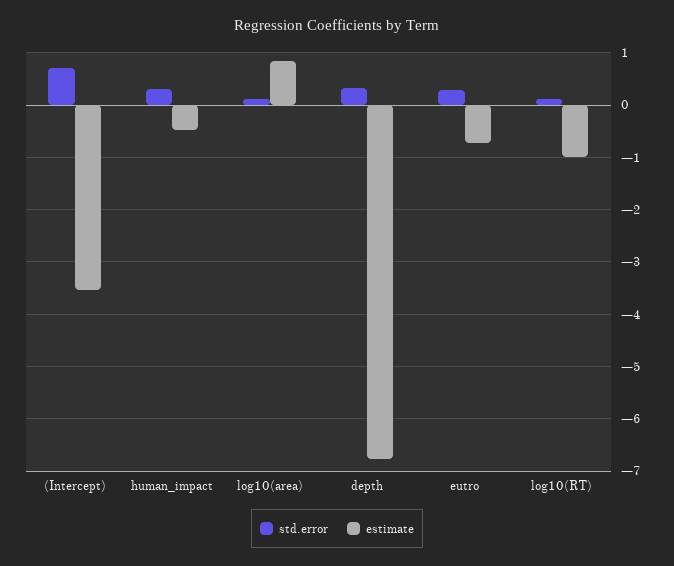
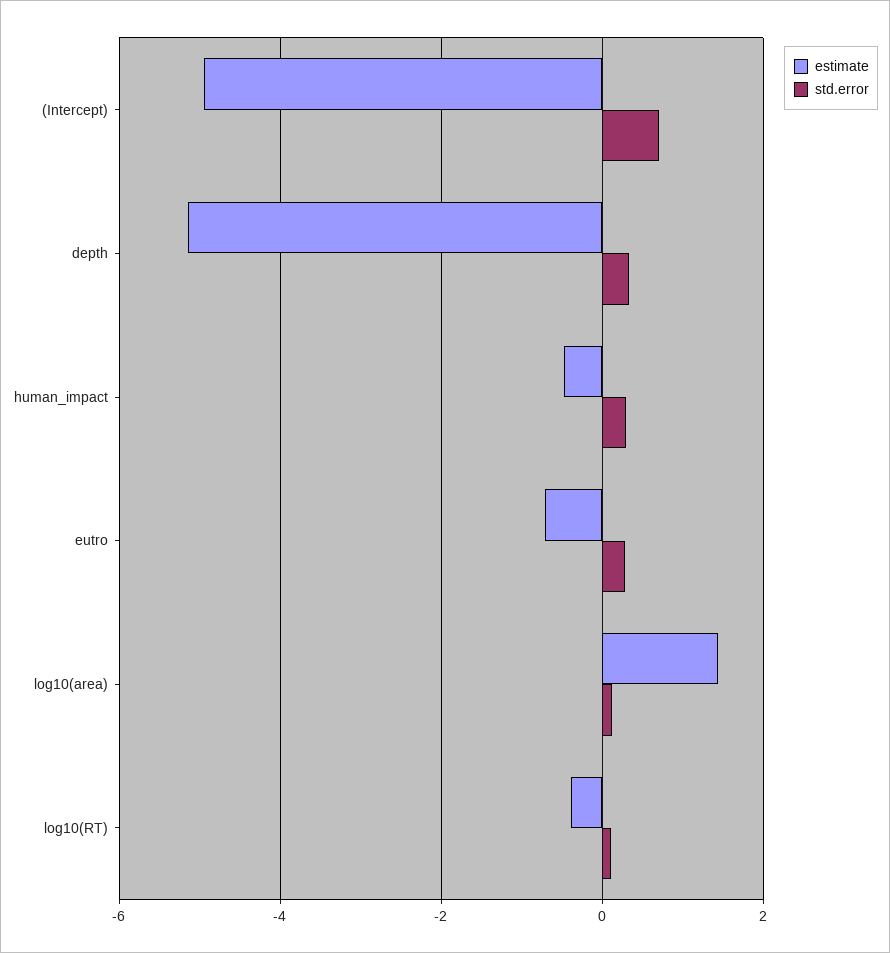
  {
    "std.error": {
      "(Intercept)": 0.8,
      "human_impact": 0.4,
      "log10(area)": 0.2,
      "depth": 0.4,
      "eutro": 0.2,
      "log10(RT)": 0.2
    },
    "estimate": {
-     "(Intercept)": -3.6,
+     "(Intercept)": -5,
      "human_impact": -0.4,
-     "log10(area)": 0.8,
+     "log10(area)": 1.4,
-     "depth": -6.8,
+     "depth": -5.2,
      "eutro": -0.8,
-     "log10(RT)": -1
+     "log10(RT)": -0.4
    }
  }

